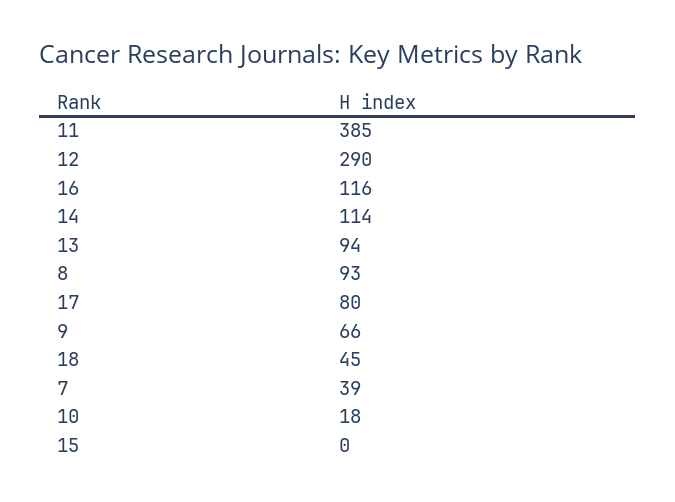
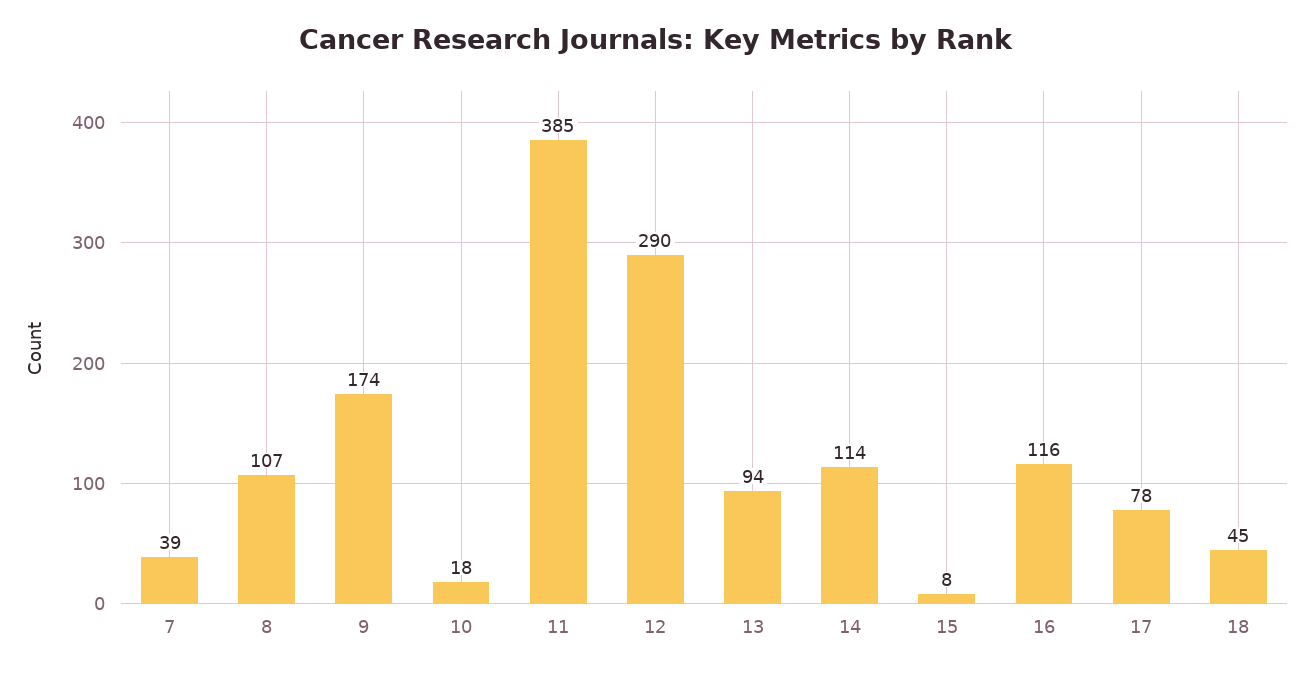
  {
    "11": 385,
    "12": 290,
    "16": 116,
    "14": 114,
    "13": 94,
-   "8": 93,
+   "8": 107,
-   "17": 80,
+   "17": 78,
-   "9": 66,
+   "9": 174,
    "18": 45,
    "7": 39,
    "10": 18,
-   "15": 0
+   "15": 8
  }

